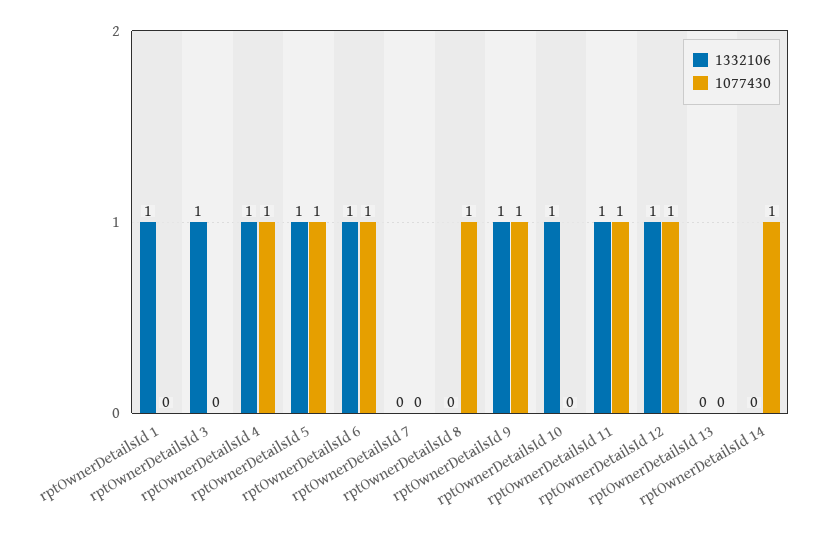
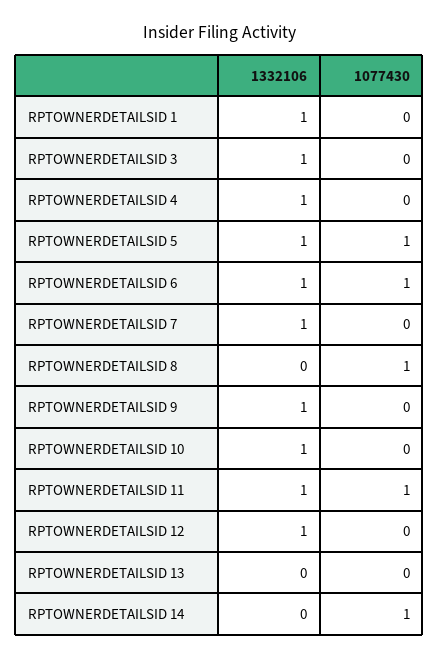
  {
    "1332106": {
      "rptOwnerDetailsId 1": 1,
      "rptOwnerDetailsId 3": 1,
      "rptOwnerDetailsId 4": 1,
      "rptOwnerDetailsId 5": 1,
      "rptOwnerDetailsId 6": 1,
-     "rptOwnerDetailsId 7": 0,
+     "rptOwnerDetailsId 7": 1,
      "rptOwnerDetailsId 8": 0,
      "rptOwnerDetailsId 9": 1,
      "rptOwnerDetailsId 10": 1,
      "rptOwnerDetailsId 11": 1,
      "rptOwnerDetailsId 12": 1,
      "rptOwnerDetailsId 13": 0,
      "rptOwnerDetailsId 14": 0
    },
    "1077430": {
      "rptOwnerDetailsId 1": 0,
      "rptOwnerDetailsId 3": 0,
-     "rptOwnerDetailsId 4": 1,
+     "rptOwnerDetailsId 4": 0,
      "rptOwnerDetailsId 5": 1,
      "rptOwnerDetailsId 6": 1,
      "rptOwnerDetailsId 7": 0,
      "rptOwnerDetailsId 8": 1,
-     "rptOwnerDetailsId 9": 1,
+     "rptOwnerDetailsId 9": 0,
      "rptOwnerDetailsId 10": 0,
      "rptOwnerDetailsId 11": 1,
-     "rptOwnerDetailsId 12": 1,
+     "rptOwnerDetailsId 12": 0,
      "rptOwnerDetailsId 13": 0,
      "rptOwnerDetailsId 14": 1
    }
  }

